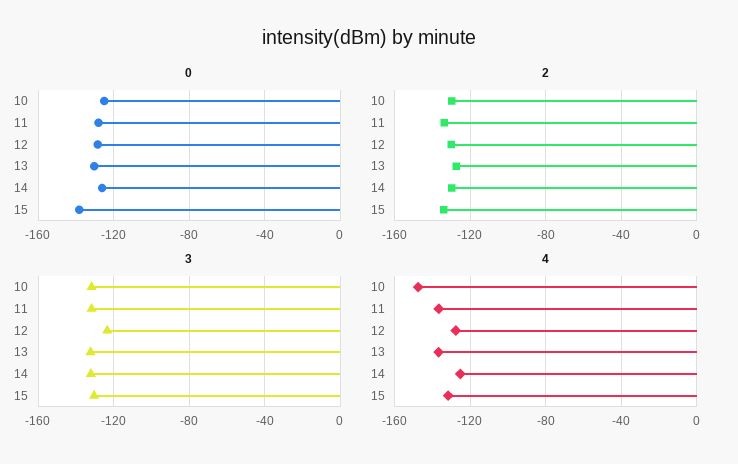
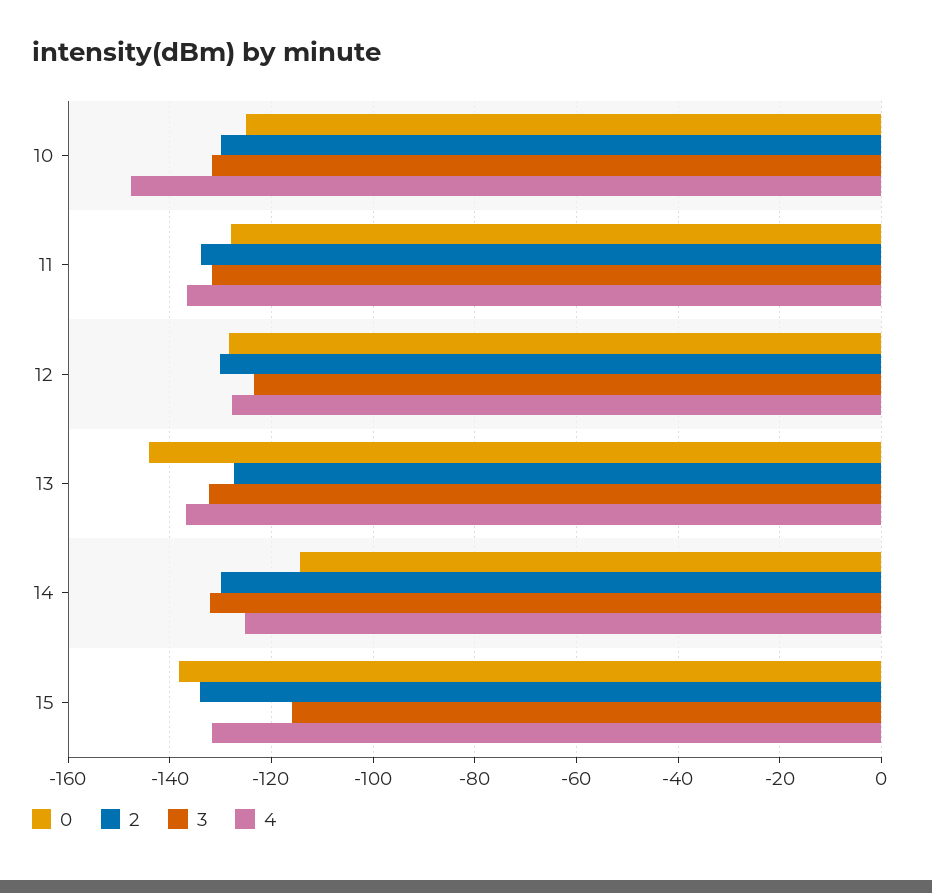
  {
    "0": {
      "10": -126,
      "11": -128,
      "12": -128,
-     "13": -130,
+     "13": -144,
-     "14": -125,
+     "14": -114,
      "15": -138
    },
    "2": {
      "10": -130,
      "11": -134,
      "12": -130,
      "13": -128,
      "14": -130,
      "15": -134
    },
    "3": {
      "10": -132,
      "11": -132,
      "12": -124,
      "13": -132,
      "14": -132,
-     "15": -130
+     "15": -116
    },
    "4": {
      "10": -148,
      "11": -136,
      "12": -128,
      "13": -136,
      "14": -126,
      "15": -132
    }
  }

